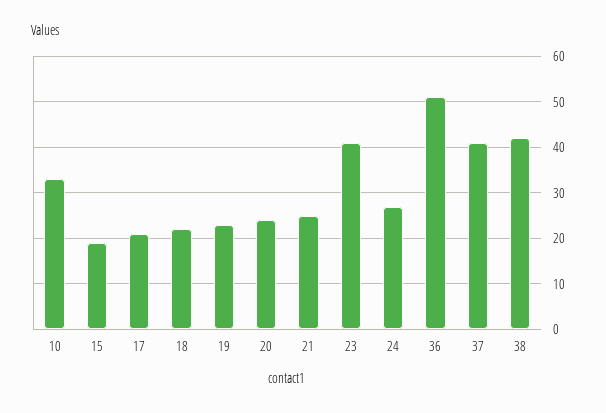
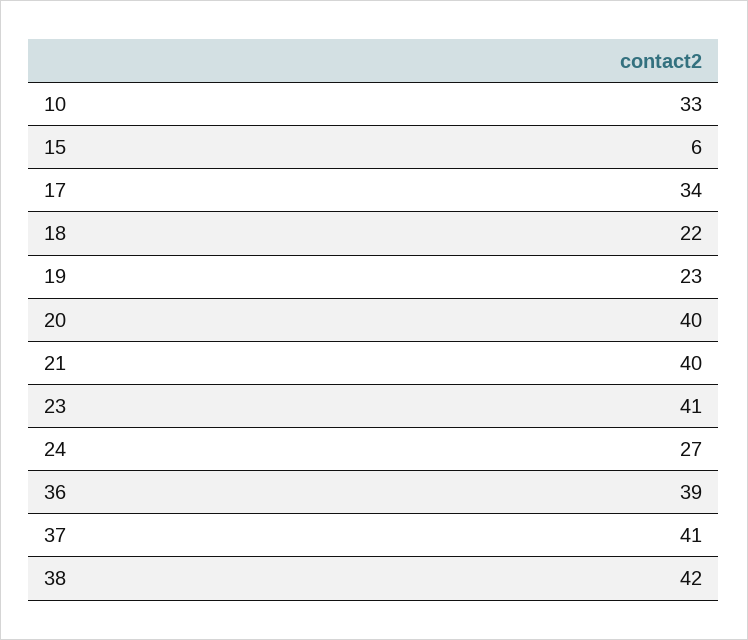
  {
    "10": 33,
-   "15": 20,
+   "15": 6,
-   "17": 20,
+   "17": 34,
    "18": 22,
    "19": 23,
-   "20": 25,
+   "20": 40,
-   "21": 25,
+   "21": 40,
    "23": 41,
    "24": 27,
-   "36": 50,
+   "36": 39,
    "37": 41,
    "38": 42
  }

